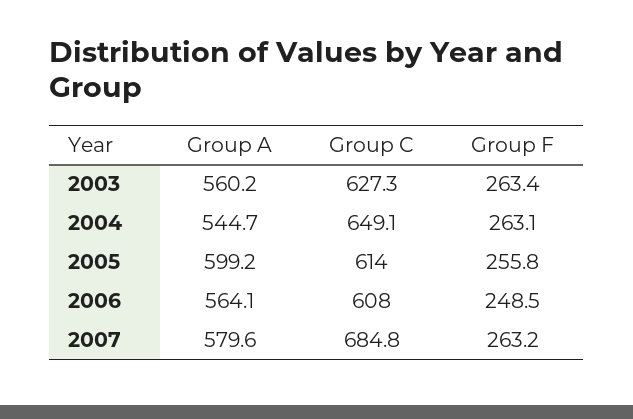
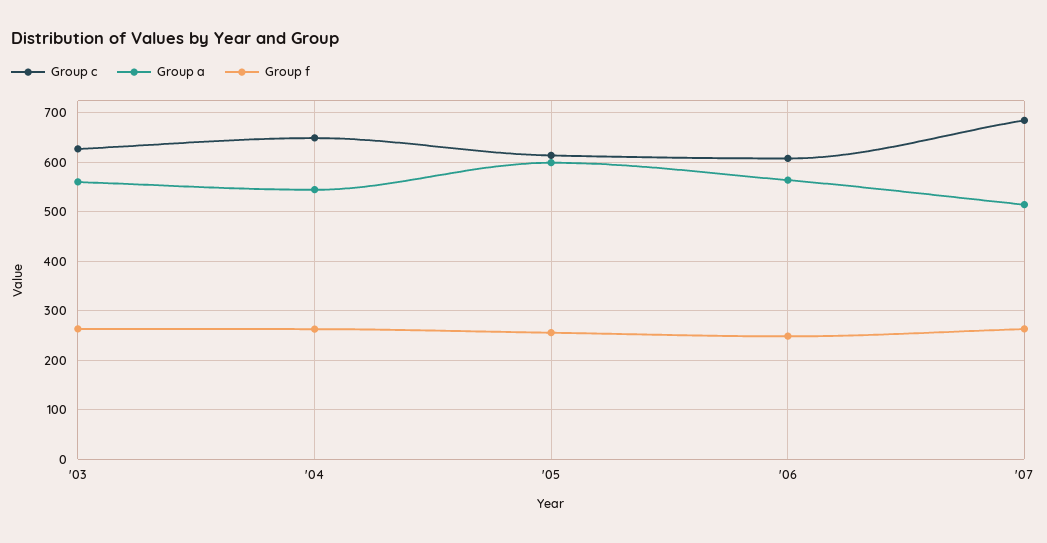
  {
    "Group A": {
      "2003": 560.2,
      "2004": 544.7,
      "2005": 599.2,
      "2006": 564.1,
-     "2007": 579.6
+     "2007": 520
    },
    "Group C": {
      "2003": 627.3,
      "2004": 649.1,
      "2005": 614,
      "2006": 608,
      "2007": 684.8
    },
    "Group F": {
      "2003": 263.4,
      "2004": 263.1,
      "2005": 255.8,
      "2006": 248.5,
      "2007": 263.2
    }
  }

